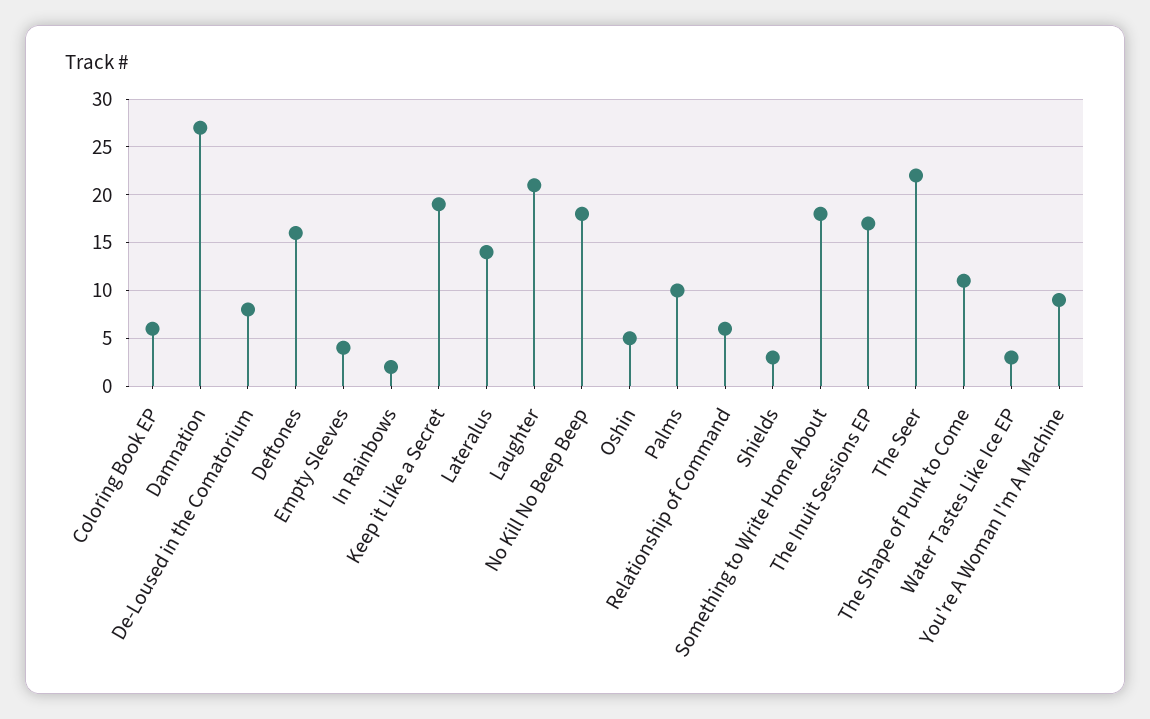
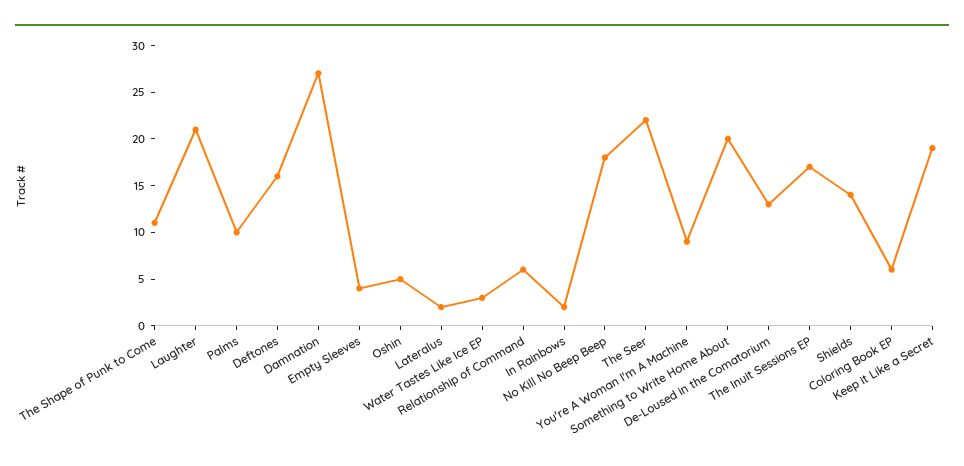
  {
    "Coloring Book EP": 6,
    "Damnation": 27,
-   "De-Loused in the Comatorium": 8,
+   "De-Loused in the Comatorium": 13,
    "Deftones": 16,
    "Empty Sleeves": 4,
    "In Rainbows": 2,
    "Keep it Like a Secret": 19,
-   "Lateralus": 14,
+   "Lateralus": 2,
    "Laughter": 21,
    "No Kill No Beep Beep": 18,
    "Oshin": 5,
    "Palms": 10,
    "Relationship of Command": 6,
-   "Shields": 3,
+   "Shields": 14,
-   "Something to Write Home About": 18,
+   "Something to Write Home About": 20,
    "The Inuit Sessions EP": 17,
    "The Seer": 22,
    "The Shape of Punk to Come": 11,
    "Water Tastes Like Ice EP": 3,
    "You're A Woman I'm A Machine": 9
  }

